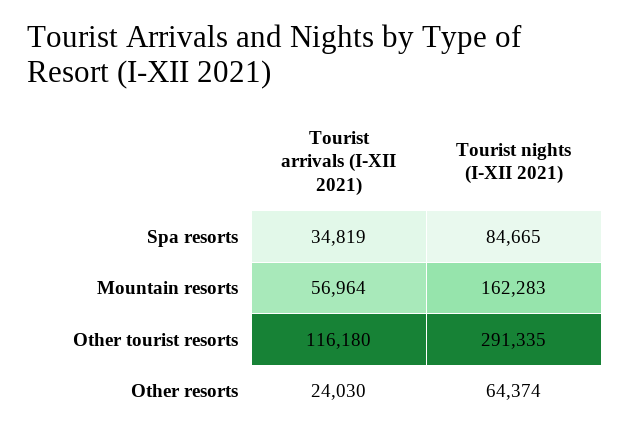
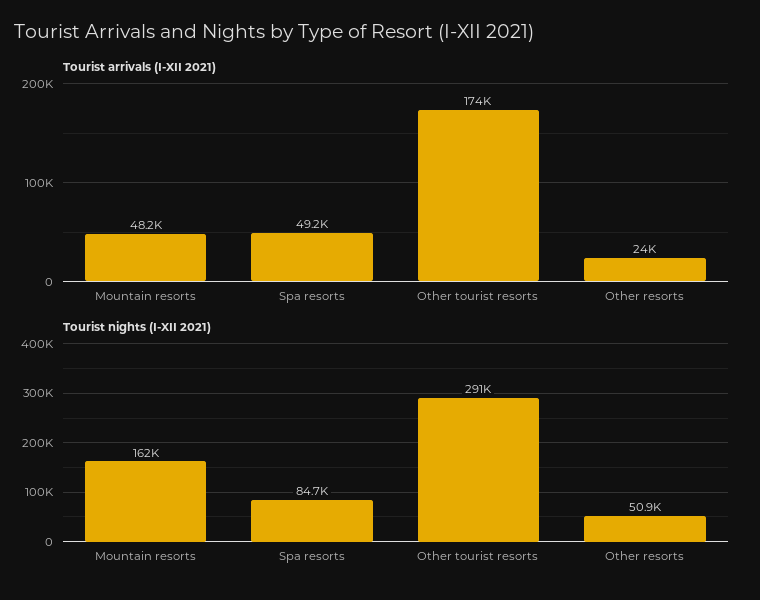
  {
    "Tourist arrivals (I-XII 2021)": {
-     "Spa resorts": 34819,
+     "Spa resorts": 49200,
-     "Mountain resorts": 56964,
+     "Mountain resorts": 48200,
-     "Other tourist resorts": 116180,
+     "Other tourist resorts": 174000,
      "Other resorts": 24030
    },
    "Tourist nights (I-XII 2021)": {
      "Spa resorts": 84665,
      "Mountain resorts": 162283,
      "Other tourist resorts": 291335,
-     "Other resorts": 64374
+     "Other resorts": 50900
    }
  }

